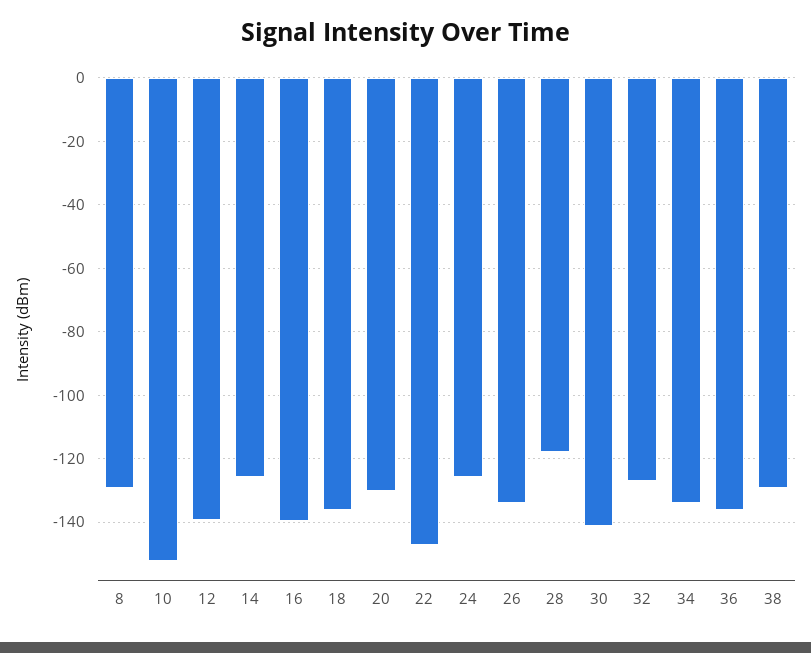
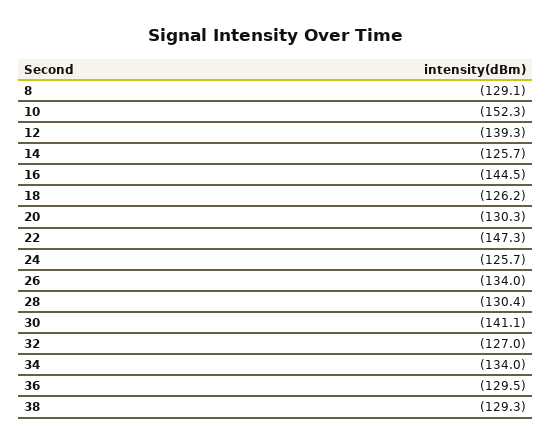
  {
    "8": -129.1,
    "10": -152.3,
    "12": -139.3,
    "14": -125.7,
-   "16": -140,
+   "16": -144.5,
-   "18": -136,
+   "18": -126.2,
    "20": -130.3,
    "22": -147.3,
    "24": -125.7,
    "26": -134,
-   "28": -118,
+   "28": -130.4,
    "30": -141.1,
    "32": -127,
    "34": -134,
-   "36": -136,
+   "36": -129.5,
    "38": -129.3
  }

